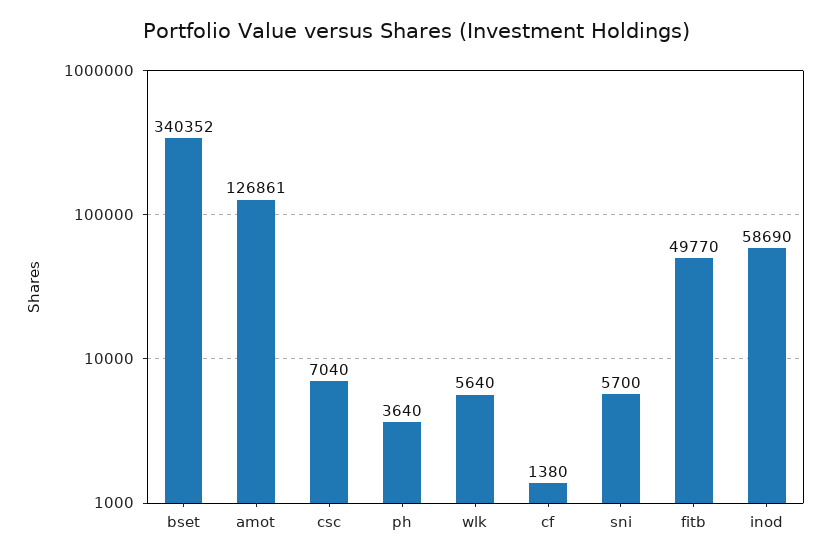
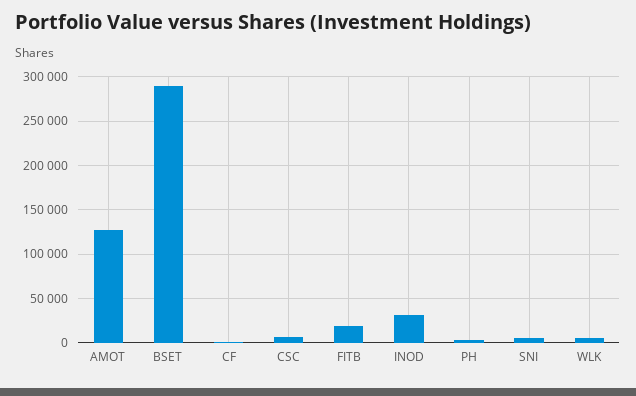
  {
-   "bset": 340352,
+   "bset": 290000,
    "amot": 126861,
    "csc": 7040,
    "ph": 3640,
    "wlk": 5640,
    "cf": 1380,
    "sni": 5700,
-   "fitb": 49770,
+   "fitb": 20000,
-   "inod": 58690
+   "inod": 30000
  }

